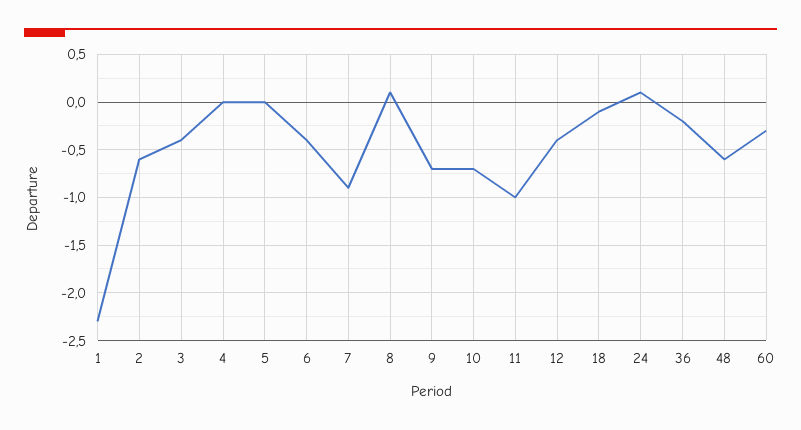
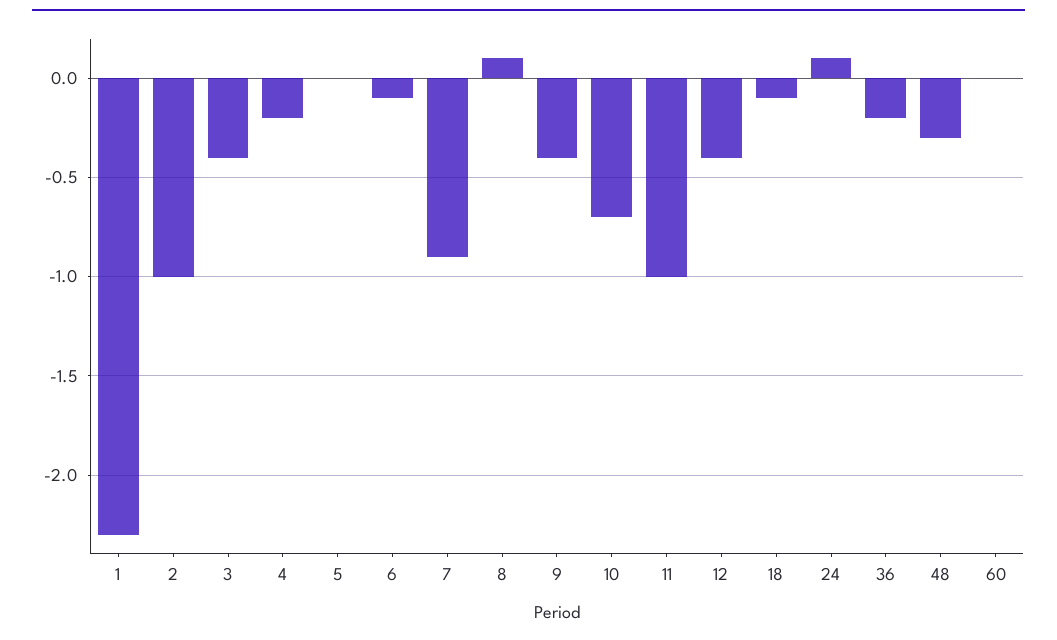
  {
    "1": -2.3,
-   "2": -0.6,
+   "2": -1,
    "3": -0.4,
-   "4": 0,
+   "4": -0.2,
    "5": 0,
-   "6": -0.4,
+   "6": -0.1,
    "7": -0.9,
    "8": 0.1,
-   "9": -0.7,
+   "9": -0.4,
    "10": -0.7,
    "11": -1,
    "12": -0.4,
    "18": -0.1,
    "24": 0.1,
    "36": -0.2,
-   "48": -0.6,
+   "48": -0.3,
-   "60": -0.3
+   "60": 0
  }

